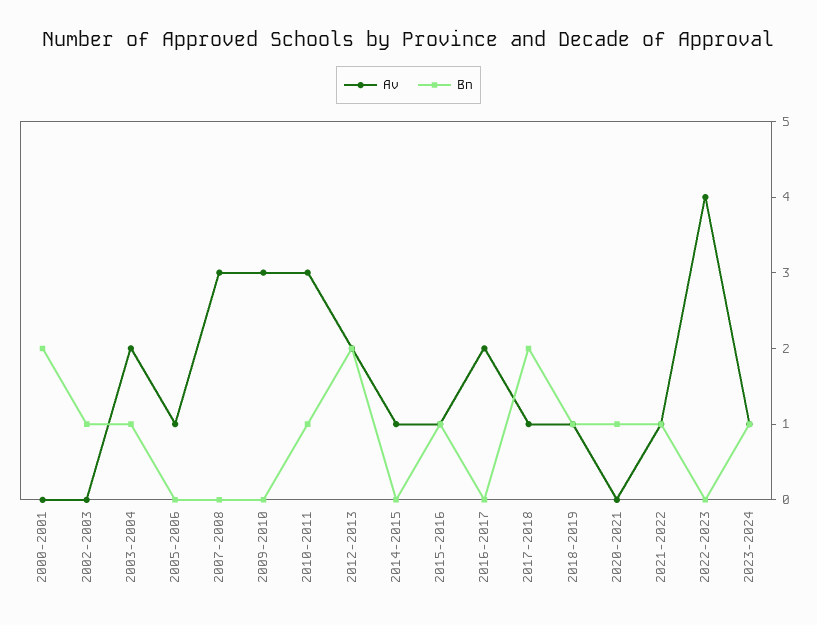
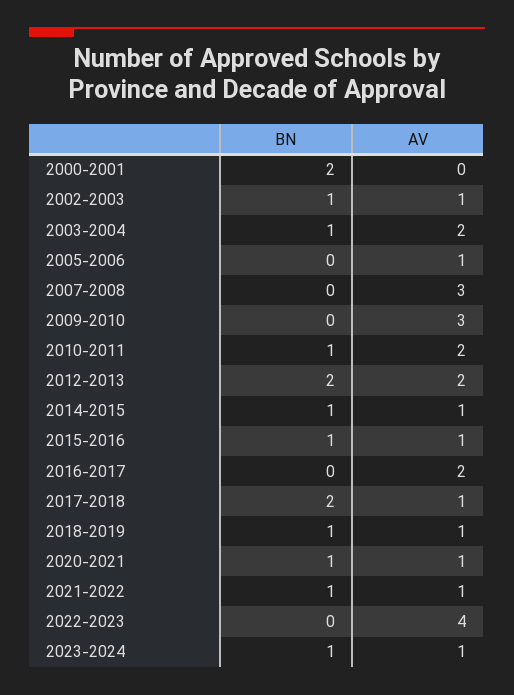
  {
    "Av": {
      "2000-2001": 0,
-     "2002-2003": 0,
+     "2002-2003": 1,
      "2003-2004": 2,
      "2005-2006": 1,
      "2007-2008": 3,
      "2009-2010": 3,
-     "2010-2011": 3,
+     "2010-2011": 2,
      "2012-2013": 2,
      "2014-2015": 1,
      "2015-2016": 1,
      "2016-2017": 2,
      "2017-2018": 1,
      "2018-2019": 1,
-     "2020-2021": 0,
+     "2020-2021": 1,
      "2021-2022": 1,
      "2022-2023": 4,
      "2023-2024": 1
    },
    "Bn": {
      "2000-2001": 2,
      "2002-2003": 1,
      "2003-2004": 1,
      "2005-2006": 0,
      "2007-2008": 0,
      "2009-2010": 0,
      "2010-2011": 1,
      "2012-2013": 2,
-     "2014-2015": 0,
+     "2014-2015": 1,
      "2015-2016": 1,
      "2016-2017": 0,
      "2017-2018": 2,
      "2018-2019": 1,
      "2020-2021": 1,
      "2021-2022": 1,
      "2022-2023": 0,
      "2023-2024": 1
    }
  }

